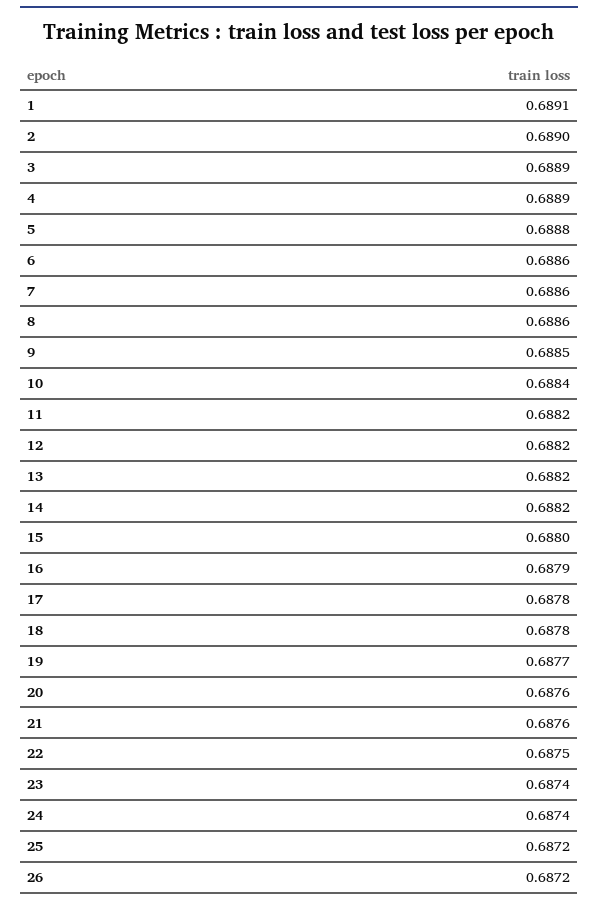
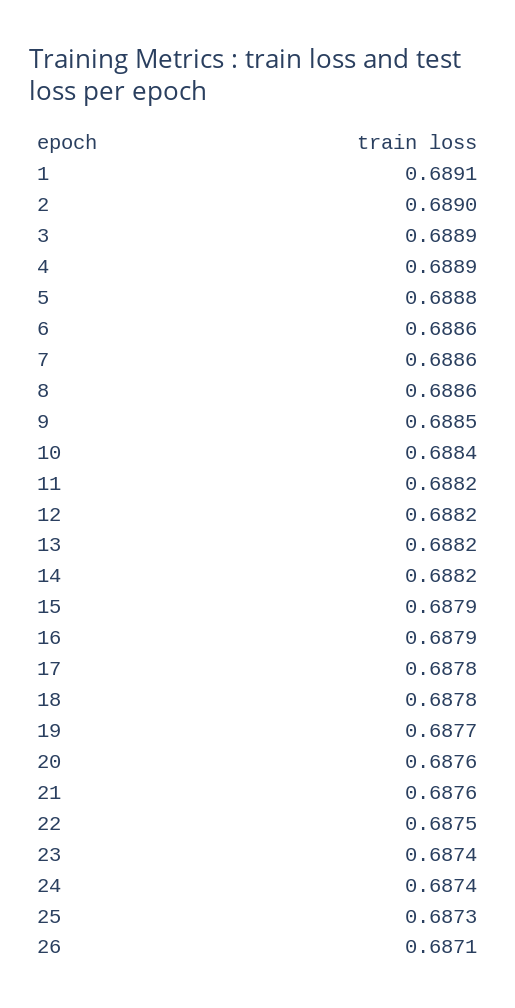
  {
    "1": 0.6891,
    "2": 0.689,
    "3": 0.6889,
    "4": 0.6889,
    "5": 0.6888,
    "6": 0.6886,
    "7": 0.6886,
    "8": 0.6886,
    "9": 0.6885,
    "10": 0.6884,
    "11": 0.6882,
    "12": 0.6882,
    "13": 0.6882,
    "14": 0.6882,
-   "15": 0.688,
+   "15": 0.6879,
    "16": 0.6879,
    "17": 0.6878,
    "18": 0.6878,
    "19": 0.6877,
    "20": 0.6876,
    "21": 0.6876,
    "22": 0.6875,
    "23": 0.6874,
    "24": 0.6874,
-   "25": 0.6872,
+   "25": 0.6873,
-   "26": 0.6872
+   "26": 0.6871
  }

